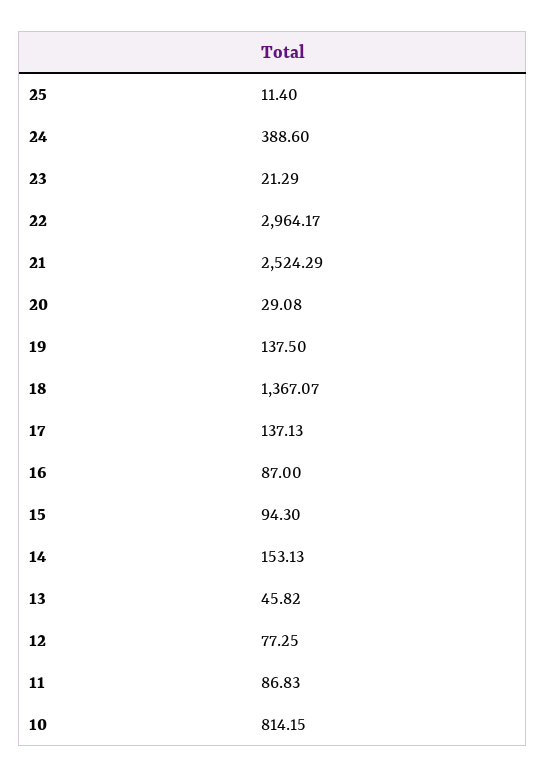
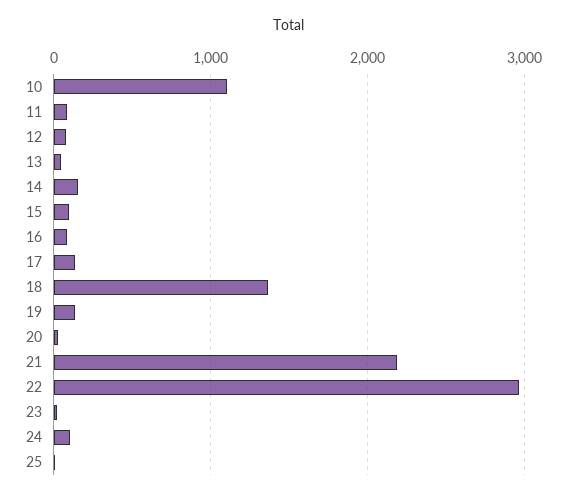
  {
    "25": 11.4,
-   "24": 388.6,
+   "24": 100,
    "23": 21.29,
    "22": 2964.17,
-   "21": 2524.29,
+   "21": 2200,
    "20": 29.08,
    "19": 137.5,
    "18": 1367.07,
    "17": 137.13,
    "16": 87,
    "15": 94.3,
    "14": 153.13,
    "13": 45.82,
    "12": 77.25,
    "11": 86.83,
-   "10": 814.15
+   "10": 1100
  }

